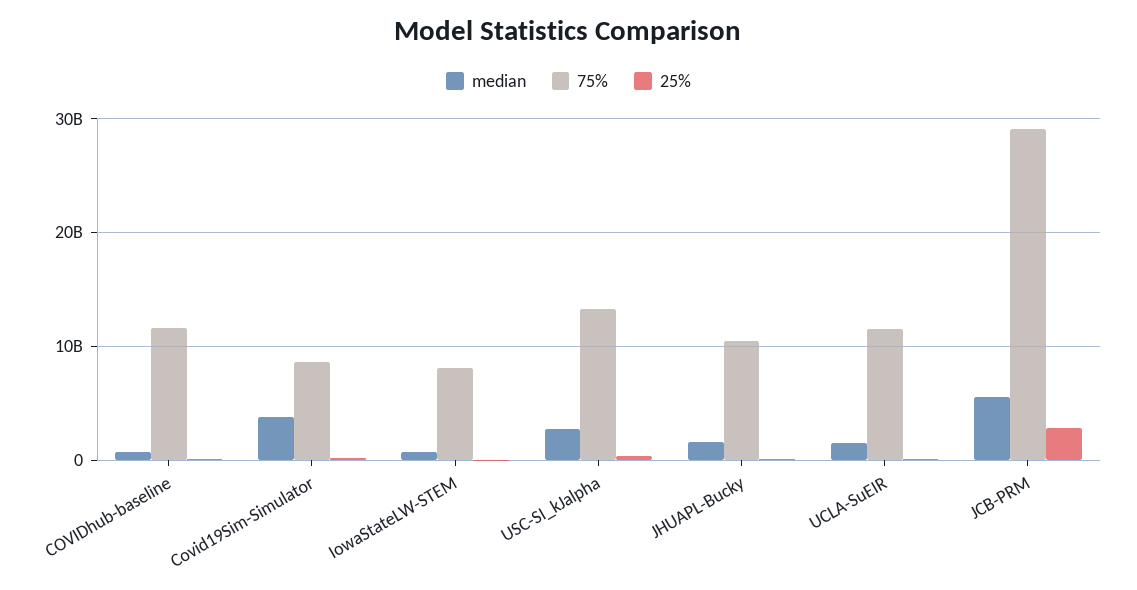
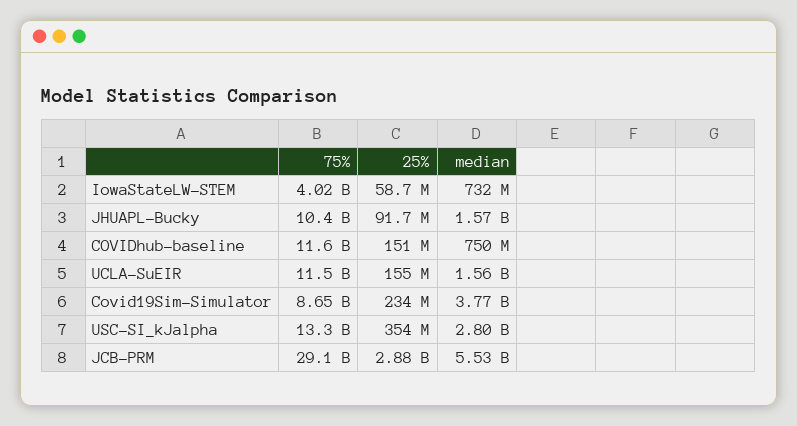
  {
    "median": {
      "COVIDhub-baseline": 750000000,
      "Covid19Sim-Simulator": 3770000000,
      "IowaStateLW-STEM": 732000000,
      "USC-SI_kJalpha": 2800000000,
      "JHUAPL-Bucky": 1570000000,
      "UCLA-SuEIR": 1560000000,
      "JCB-PRM": 5530000000
    },
    "75%": {
      "COVIDhub-baseline": 11600000000,
      "Covid19Sim-Simulator": 8650000000,
-     "IowaStateLW-STEM": 8000000000,
+     "IowaStateLW-STEM": 4020000000,
      "USC-SI_kJalpha": 13300000000,
      "JHUAPL-Bucky": 10400000000,
      "UCLA-SuEIR": 11500000000,
      "JCB-PRM": 29100000000
    },
    "25%": {
      "COVIDhub-baseline": 151000000,
      "Covid19Sim-Simulator": 234000000,
      "IowaStateLW-STEM": 58700000,
      "USC-SI_kJalpha": 354000000,
      "JHUAPL-Bucky": 91700000,
      "UCLA-SuEIR": 155000000,
      "JCB-PRM": 2880000000
    }
  }

